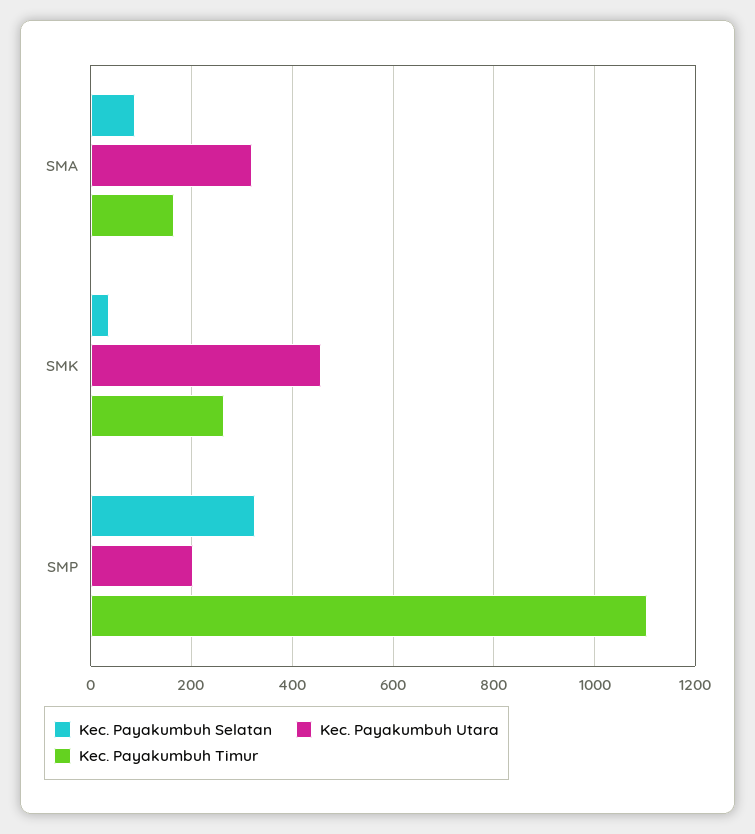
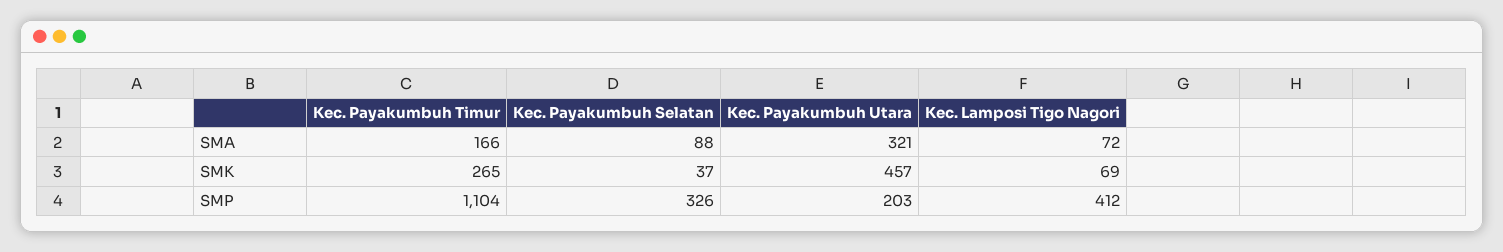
  {
    "Kec. Payakumbuh Selatan": {
      "SMA": 88,
      "SMK": 37,
      "SMP": 326
    },
    "Kec. Payakumbuh Utara": {
      "SMA": 321,
      "SMK": 457,
      "SMP": 203
    },
    "Kec. Payakumbuh Timur": {
      "SMA": 166,
      "SMK": 265,
      "SMP": 1104
-   }
+   },
+   "Kec. Lamposi Tigo Nagori": {
+     "SMA": 72,
+     "SMK": 69,
+     "SMP": 412
+   }
  }

